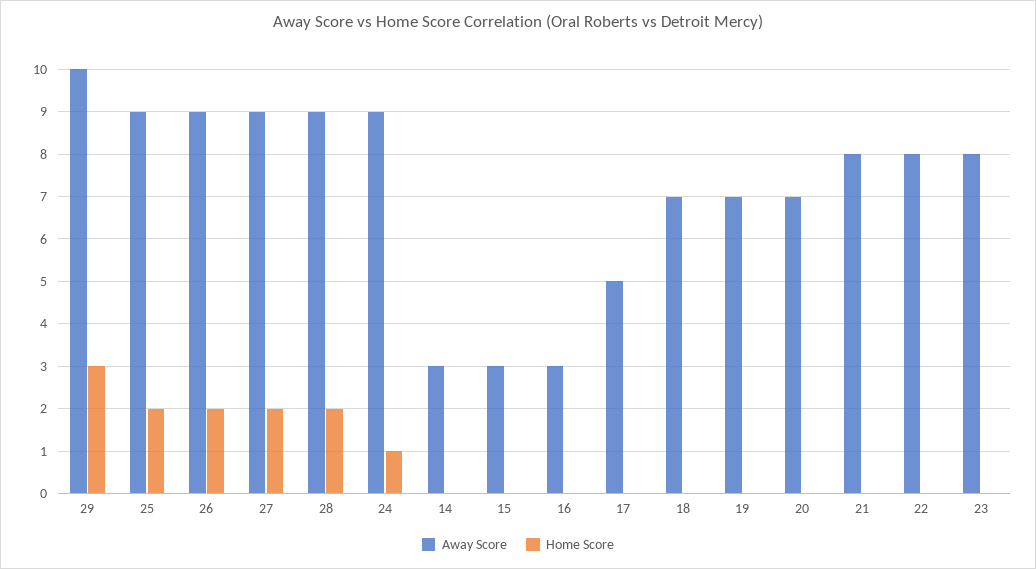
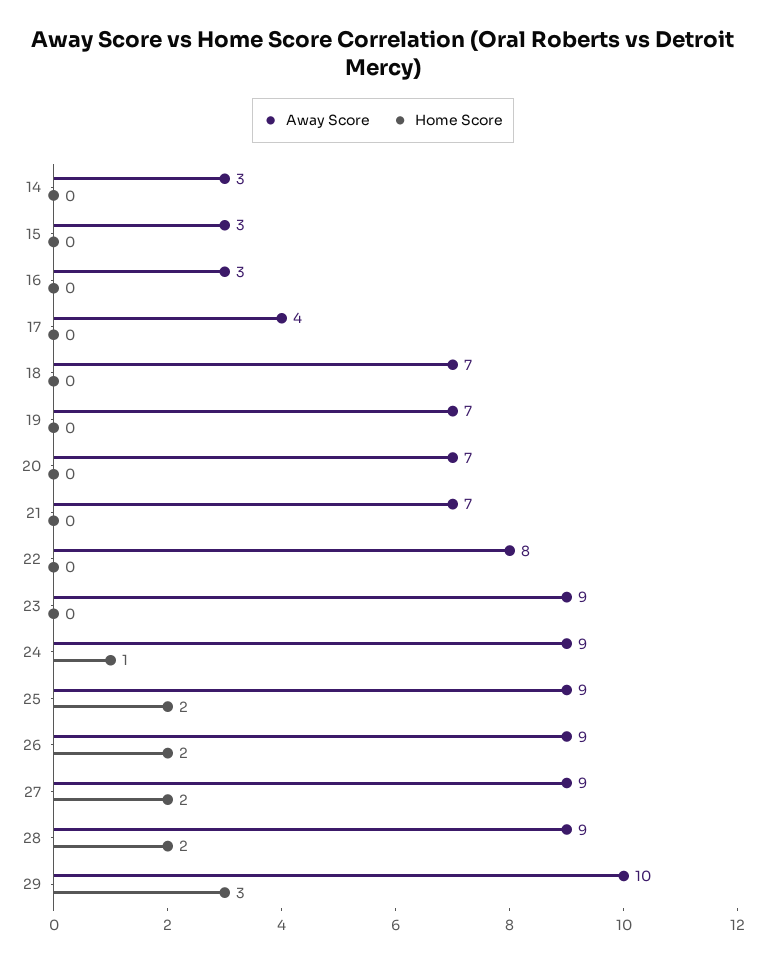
  {
    "Away Score": {
      "29": 10,
      "25": 9,
      "26": 9,
      "27": 9,
      "28": 9,
      "24": 9,
      "14": 3,
      "15": 3,
      "16": 3,
-     "17": 5,
+     "17": 4,
      "18": 7,
      "19": 7,
      "20": 7,
-     "21": 8,
+     "21": 7,
      "22": 8,
-     "23": 8
+     "23": 9
    },
    "Home Score": {
      "29": 3,
      "25": 2,
      "26": 2,
      "27": 2,
      "28": 2,
      "24": 1,
      "14": 0,
      "15": 0,
      "16": 0,
      "17": 0,
      "18": 0,
      "19": 0,
      "20": 0,
      "21": 0,
      "22": 0,
      "23": 0
    }
  }

